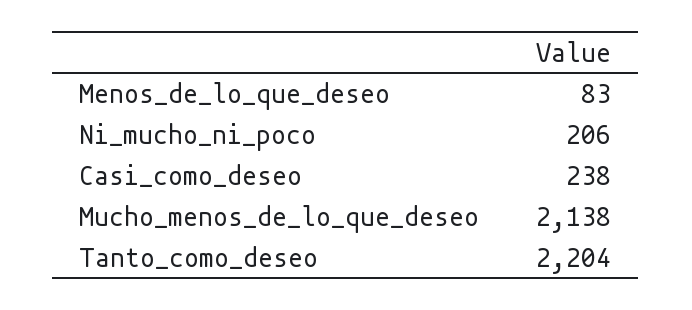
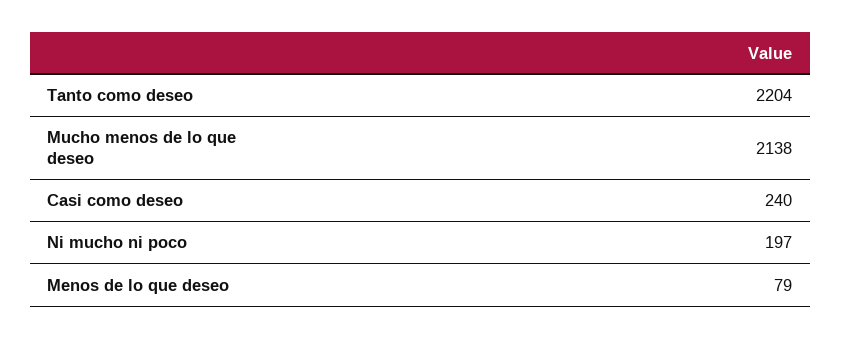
  {
-   "Menos_de_lo_que_deseo": 83,
+   "Menos_de_lo_que_deseo": 79,
-   "Ni_mucho_ni_poco": 206,
+   "Ni_mucho_ni_poco": 197,
-   "Casi_como_deseo": 238,
+   "Casi_como_deseo": 240,
    "Mucho_menos_de_lo_que_deseo": 2138,
    "Tanto_como_deseo": 2204
  }

